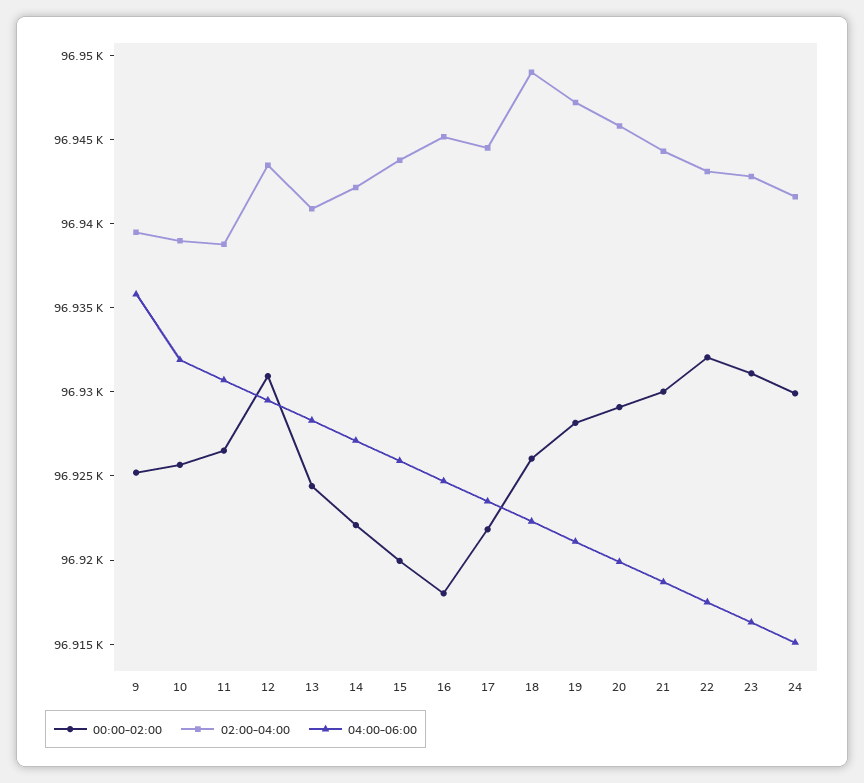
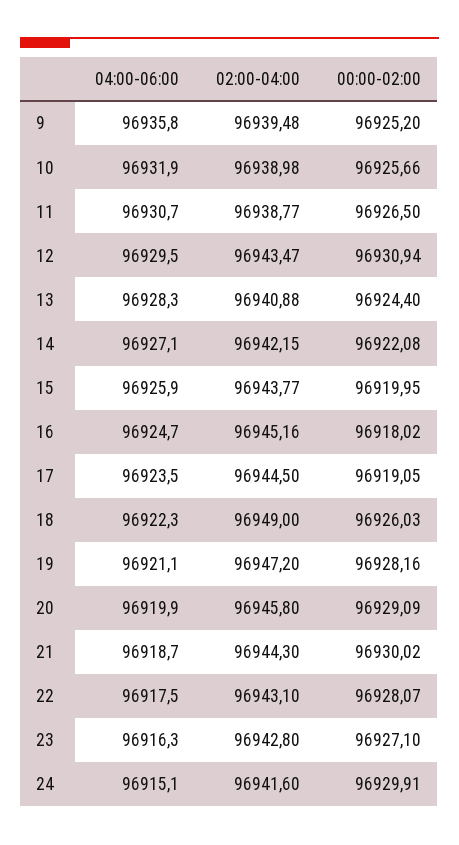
  {
    "00:00-02:00": {
      "9": 96925.2,
      "10": 96925.66,
      "11": 96926.5,
      "12": 96930.94,
      "13": 96924.4,
      "14": 96922.08,
      "15": 96919.95,
      "16": 96918.02,
-     "17": 96922,
+     "17": 96919.05,
      "18": 96926.03,
      "19": 96928.16,
      "20": 96929.09,
      "21": 96930.02,
-     "22": 96932,
+     "22": 96928.07,
-     "23": 96931,
+     "23": 96927.1,
      "24": 96929.91
    },
    "02:00-04:00": {
      "9": 96939.48,
      "10": 96938.98,
      "11": 96938.77,
      "12": 96943.47,
      "13": 96940.88,
      "14": 96942.15,
      "15": 96943.77,
      "16": 96945.16,
      "17": 96944.5,
      "18": 96949,
      "19": 96947.2,
      "20": 96945.8,
      "21": 96944.3,
      "22": 96943.1,
      "23": 96942.8,
      "24": 96941.6
    },
    "04:00-06:00": {
      "9": 96935.8,
      "10": 96931.9,
      "11": 96930.7,
      "12": 96929.5,
      "13": 96928.3,
      "14": 96927.1,
      "15": 96925.9,
      "16": 96924.7,
      "17": 96923.5,
      "18": 96922.3,
      "19": 96921.1,
      "20": 96919.9,
      "21": 96918.7,
      "22": 96917.5,
      "23": 96916.3,
      "24": 96915.1
    }
  }

